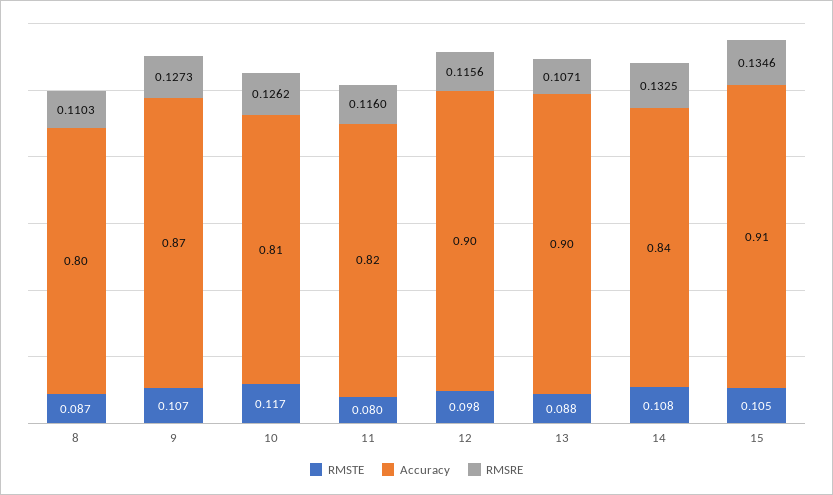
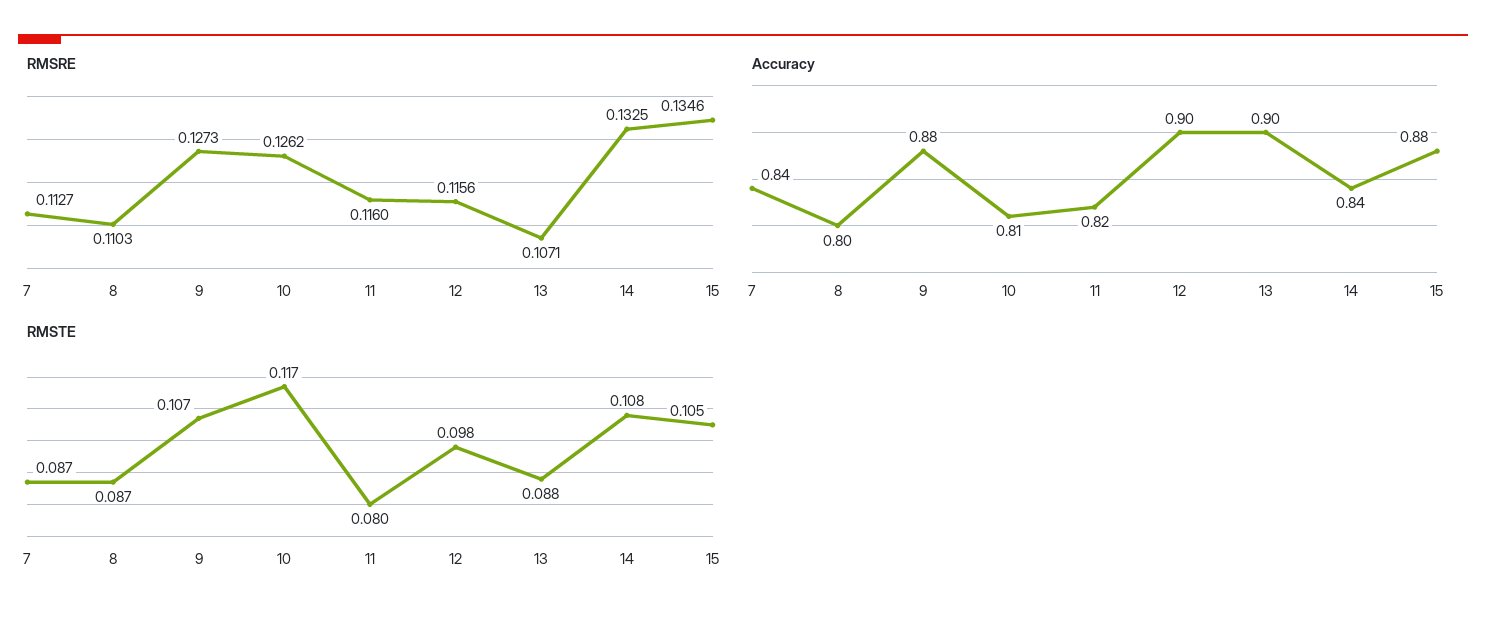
  {
    "RMSTE": {
      "8": 0.087,
      "9": 0.107,
      "10": 0.117,
      "11": 0.08,
      "12": 0.098,
      "13": 0.088,
      "14": 0.108,
-     "15": 0.105
+     "15": 0.105,
+     "7": 0.087
    },
    "Accuracy": {
      "8": 0.8,
-     "9": 0.87,
+     "9": 0.88,
      "10": 0.81,
      "11": 0.82,
      "12": 0.9,
      "13": 0.9,
      "14": 0.84,
-     "15": 0.91
+     "15": 0.88,
+     "7": 0.84
    },
    "RMSRE": {
      "8": 0.1103,
      "9": 0.1273,
      "10": 0.1262,
      "11": 0.116,
      "12": 0.1156,
      "13": 0.1071,
      "14": 0.1325,
-     "15": 0.1346
+     "15": 0.1346,
+     "7": 0.1127
    }
  }

